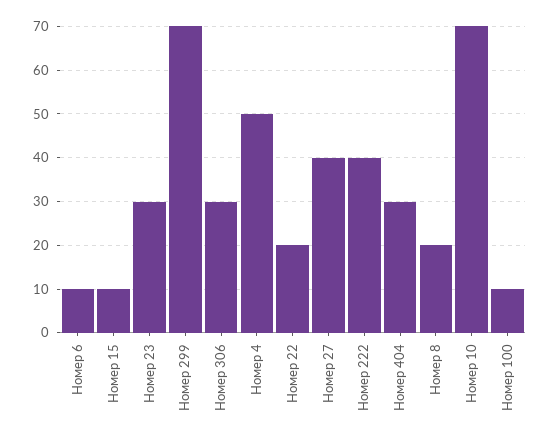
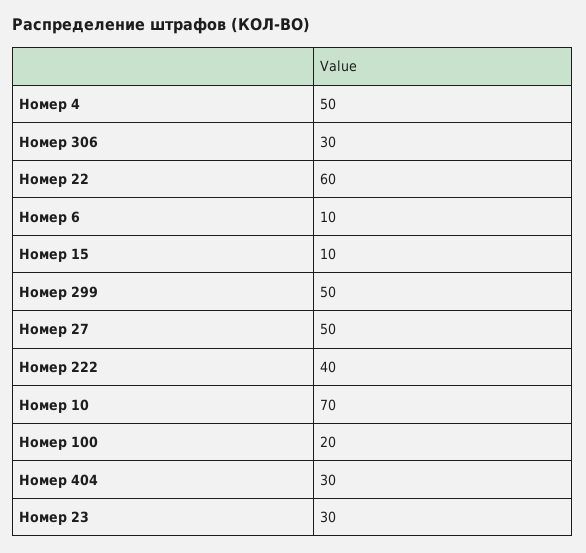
  {
    "Номер 6": 10,
    "Номер 15": 10,
    "Номер 23": 30,
-   "Номер 299": 70,
+   "Номер 299": 50,
    "Номер 306": 30,
    "Номер 4": 50,
-   "Номер 22": 20,
+   "Номер 22": 60,
-   "Номер 27": 40,
+   "Номер 27": 50,
    "Номер 222": 40,
    "Номер 404": 30,
-   "Номер 8": 20,
    "Номер 10": 70,
-   "Номер 100": 10
+   "Номер 100": 20
  }

